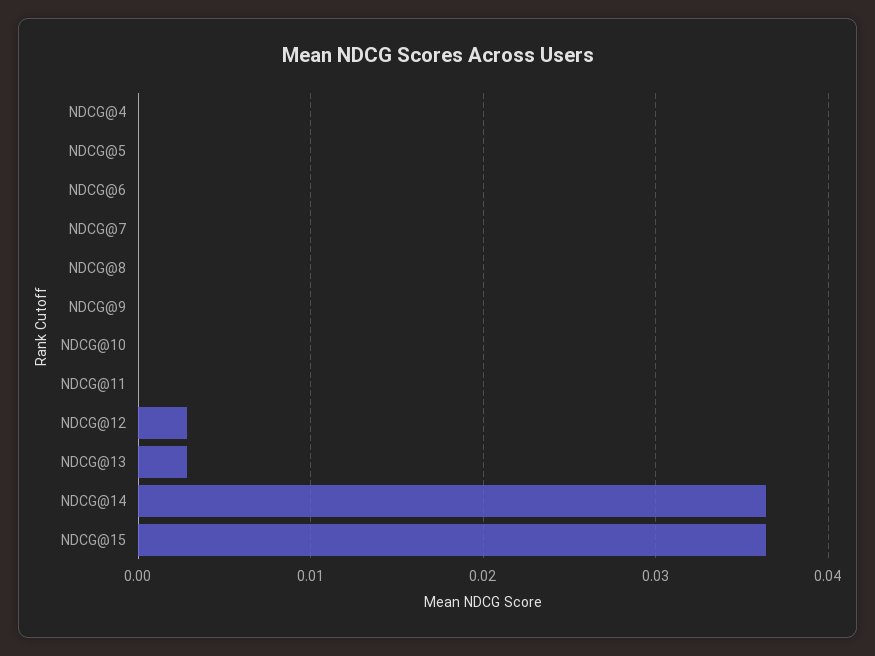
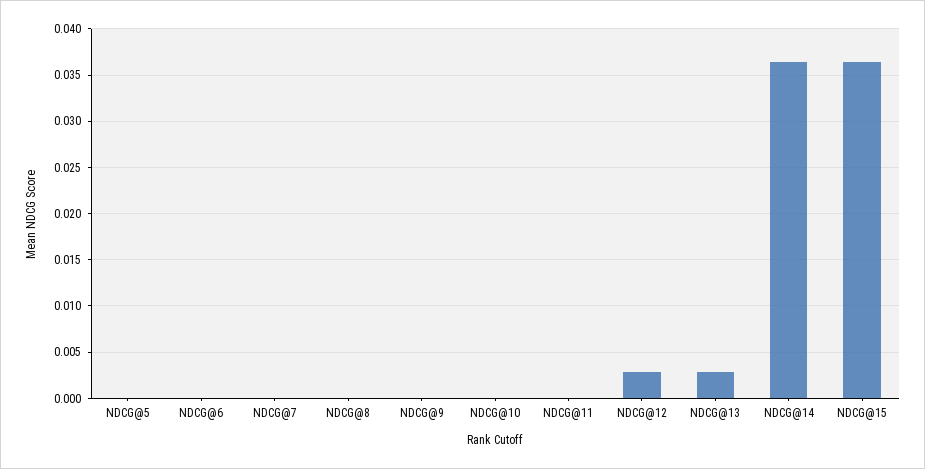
  {
-   "NDCG@4": 0,
    "NDCG@5": 0,
    "NDCG@6": 0,
    "NDCG@7": 0,
    "NDCG@8": 0,
    "NDCG@9": 0,
    "NDCG@10": 0,
    "NDCG@11": 0,
    "NDCG@12": 0.003,
    "NDCG@13": 0.003,
    "NDCG@14": 0.036,
    "NDCG@15": 0.036
  }

